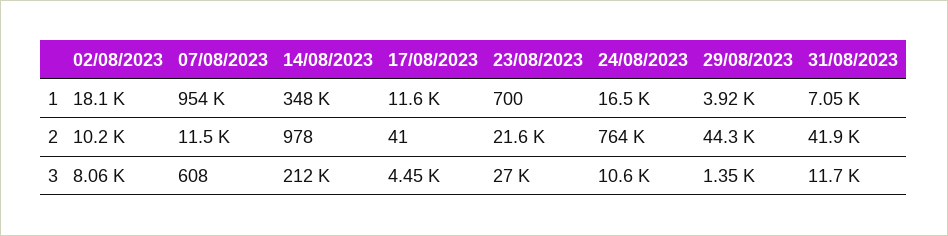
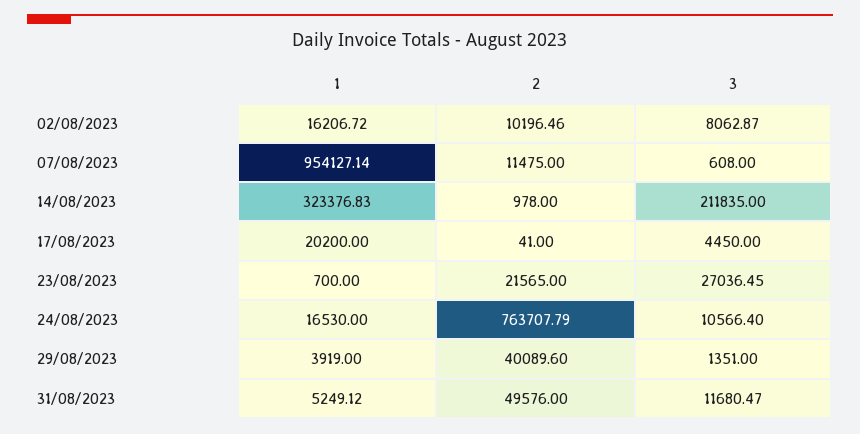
  {
    "02/08/2023": {
-     "1": 18100,
+     "1": 16206.72,
      "2": 10196.46,
      "3": 8062.87
    },
    "07/08/2023": {
      "1": 954127.14,
      "2": 11475,
      "3": 608
    },
    "14/08/2023": {
-     "1": 348000,
+     "1": 323376.83,
      "2": 978,
      "3": 211835
    },
    "17/08/2023": {
-     "1": 11600,
+     "1": 20200,
      "2": 41,
      "3": 4450
    },
    "23/08/2023": {
      "1": 700,
      "2": 21565,
      "3": 27036.45
    },
    "24/08/2023": {
      "1": 16530,
      "2": 763707.79,
      "3": 10566.4
    },
    "29/08/2023": {
      "1": 3919,
-     "2": 44300,
+     "2": 40089.6,
      "3": 1351
    },
    "31/08/2023": {
-     "1": 7050,
+     "1": 5249.12,
-     "2": 41900,
+     "2": 49576,
      "3": 11680.47
    }
  }

